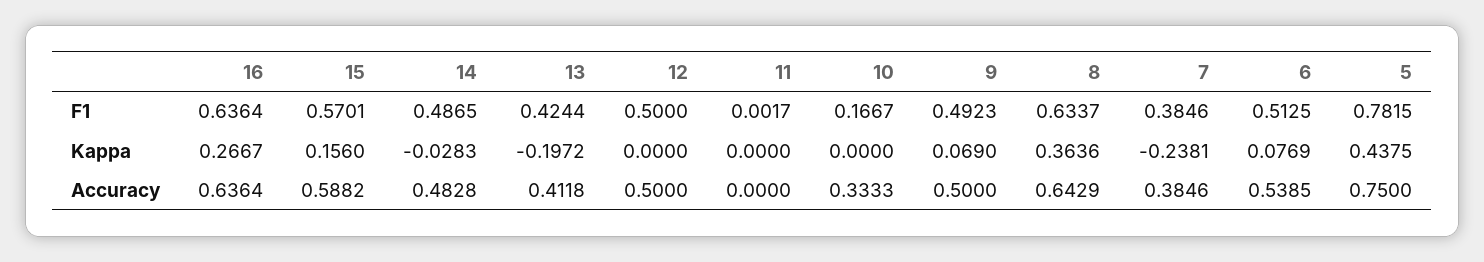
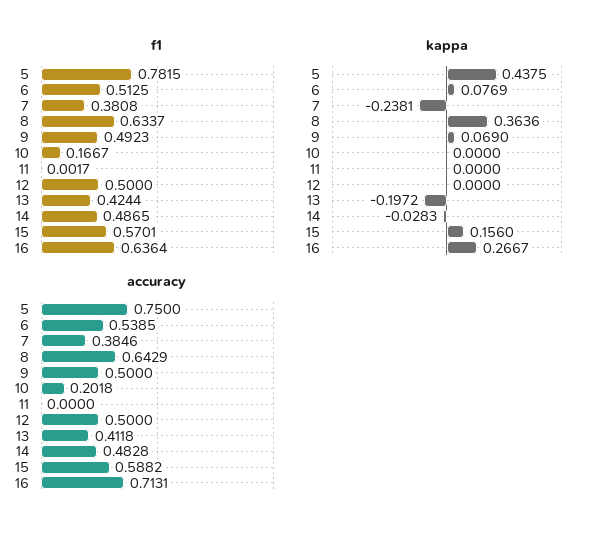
  {
    "F1": {
      "16": 0.6364,
      "15": 0.5701,
      "14": 0.4865,
      "13": 0.4244,
      "12": 0.5,
      "11": 0.0017,
      "10": 0.1667,
      "9": 0.4923,
      "8": 0.6337,
-     "7": 0.3846,
+     "7": 0.3808,
      "6": 0.5125,
      "5": 0.7815
    },
    "Kappa": {
      "16": 0.2667,
      "15": 0.156,
      "14": -0.0283,
      "13": -0.1972,
      "12": 0,
      "11": 0,
      "10": 0,
      "9": 0.069,
      "8": 0.3636,
      "7": -0.2381,
      "6": 0.0769,
      "5": 0.4375
    },
    "Accuracy": {
-     "16": 0.6364,
+     "16": 0.7131,
      "15": 0.5882,
      "14": 0.4828,
      "13": 0.4118,
      "12": 0.5,
      "11": 0,
-     "10": 0.3333,
+     "10": 0.2018,
      "9": 0.5,
      "8": 0.6429,
      "7": 0.3846,
      "6": 0.5385,
      "5": 0.75
    }
  }

